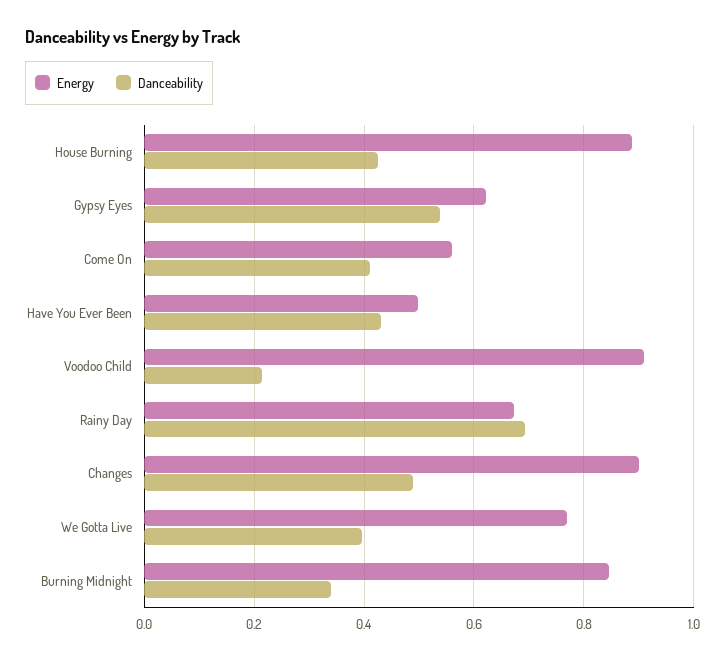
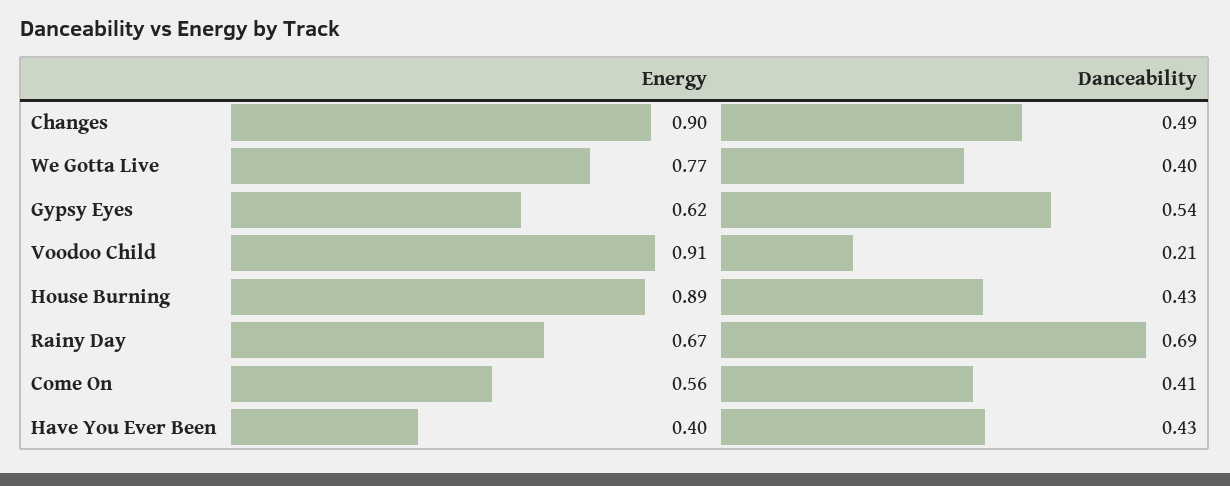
  {
    "Energy": {
      "House Burning": 0.89,
      "Gypsy Eyes": 0.62,
      "Come On": 0.56,
-     "Have You Ever Been": 0.5,
+     "Have You Ever Been": 0.4,
      "Voodoo Child": 0.91,
      "Rainy Day": 0.67,
      "Changes": 0.9,
-     "We Gotta Live": 0.77,
+     "We Gotta Live": 0.77
-     "Burning Midnight": 0.84
    },
    "Danceability": {
      "House Burning": 0.43,
      "Gypsy Eyes": 0.54,
      "Come On": 0.41,
      "Have You Ever Been": 0.43,
      "Voodoo Child": 0.21,
      "Rainy Day": 0.69,
      "Changes": 0.49,
-     "We Gotta Live": 0.4,
+     "We Gotta Live": 0.4
-     "Burning Midnight": 0.34
    }
  }

